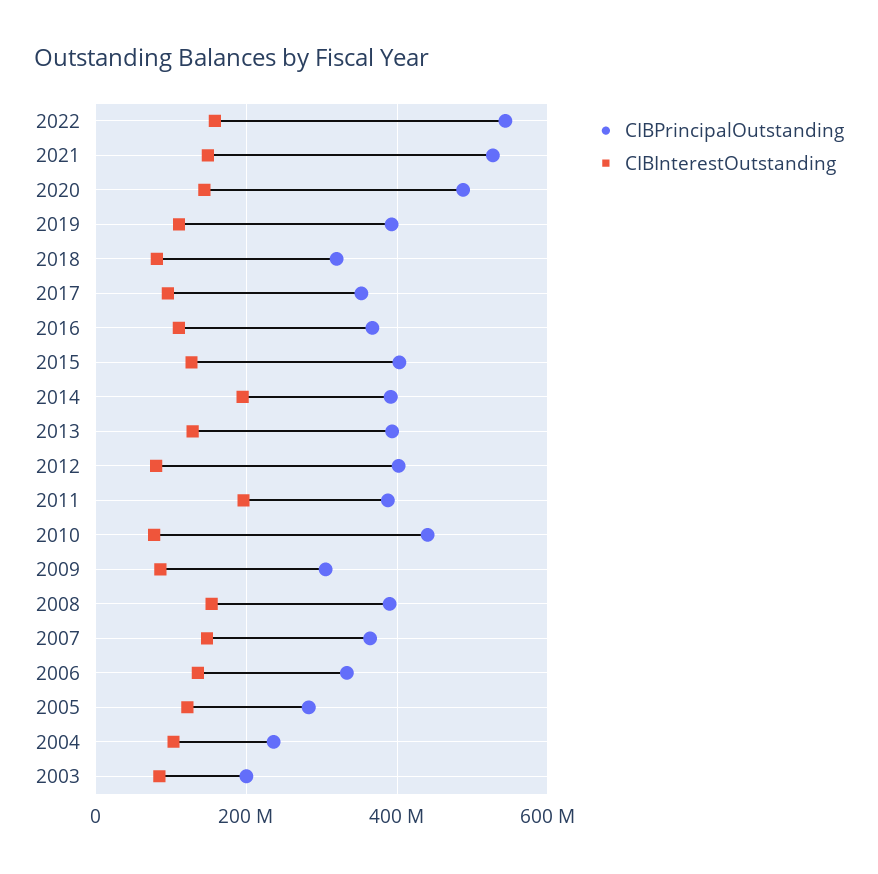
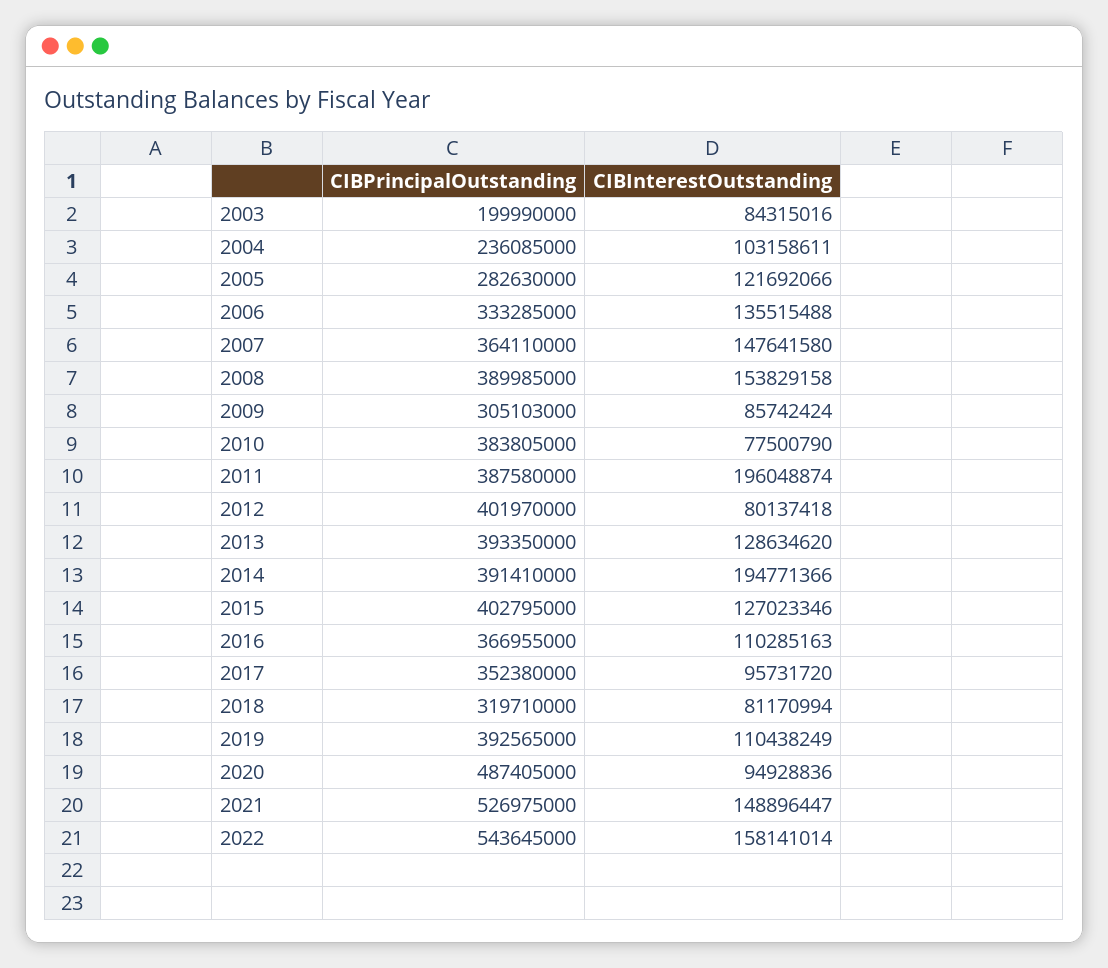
  {
    "CIBPrincipalOutstanding": {
      "2022": 543645000,
      "2021": 526975000,
      "2020": 487405000,
      "2019": 392565000,
      "2018": 319710000,
      "2017": 352380000,
      "2016": 366955000,
      "2015": 402795000,
      "2014": 391410000,
      "2013": 393350000,
      "2012": 401970000,
      "2011": 387580000,
-     "2010": 440000000,
+     "2010": 383805000,
      "2009": 305103000,
      "2008": 389985000,
      "2007": 364110000,
      "2006": 333285000,
      "2005": 282630000,
      "2004": 236085000,
      "2003": 199990000
    },
    "CIBInterestOutstanding": {
      "2022": 158141014,
      "2021": 148896447,
-     "2020": 140000000,
+     "2020": 94928836,
      "2019": 110438249,
      "2018": 81170994,
      "2017": 95731720,
      "2016": 110285163,
      "2015": 127023346,
      "2014": 194771366,
      "2013": 128634620,
      "2012": 80137418,
      "2011": 196048874,
      "2010": 77500790,
      "2009": 85742424,
      "2008": 153829158,
      "2007": 147641580,
      "2006": 135515488,
      "2005": 121692066,
      "2004": 103158611,
      "2003": 84315016
    }
  }

